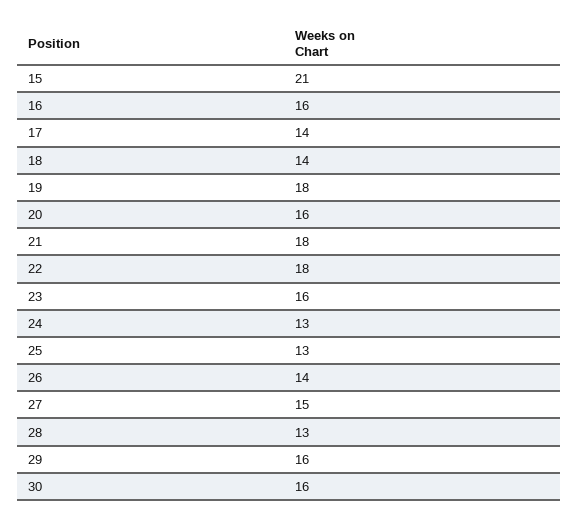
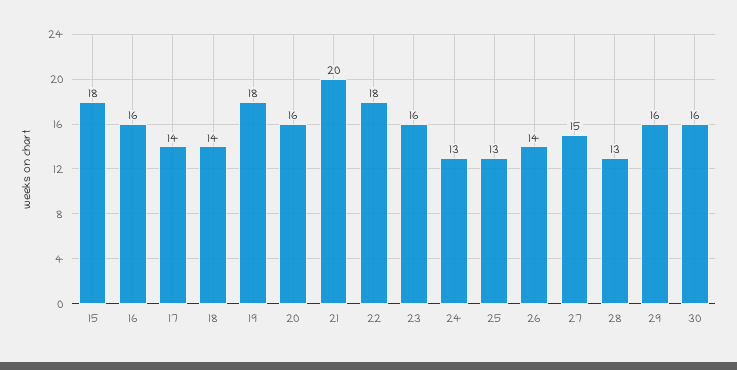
  {
-   "15": 21,
+   "15": 18,
    "16": 16,
    "17": 14,
    "18": 14,
    "19": 18,
    "20": 16,
-   "21": 18,
+   "21": 20,
    "22": 18,
    "23": 16,
    "24": 13,
    "25": 13,
    "26": 14,
    "27": 15,
    "28": 13,
    "29": 16,
    "30": 16
  }

